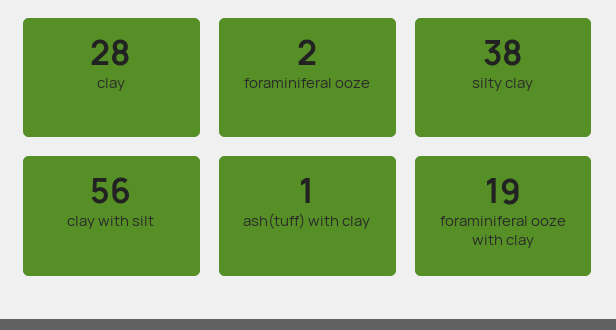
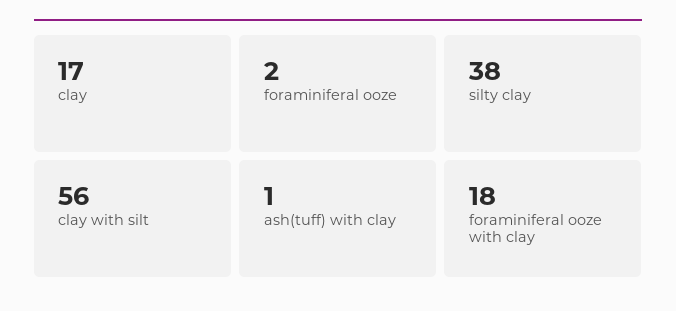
  {
-   "clay": 28,
+   "clay": 17,
    "foraminiferal ooze": 2,
    "silty clay": 38,
    "clay with silt": 56,
    "ash(tuff) with clay": 1,
-   "foraminiferal ooze with clay": 19
+   "foraminiferal ooze with clay": 18
  }

